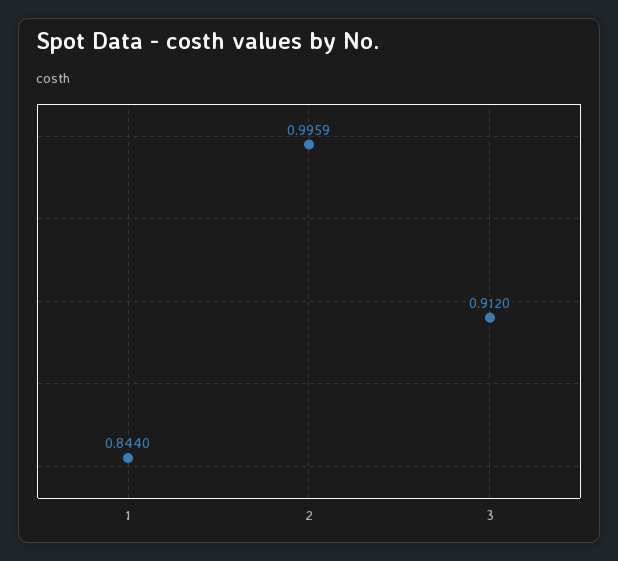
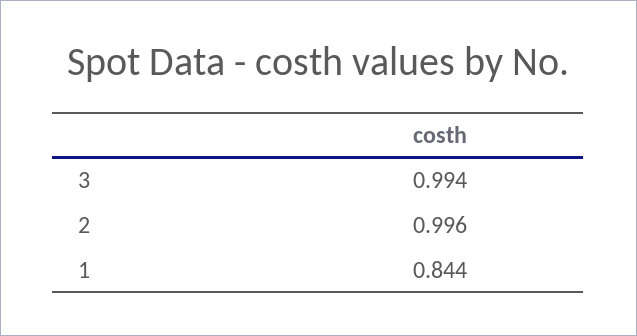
  {
    "1": 0.844,
    "2": 0.9959,
-   "3": 0.912
+   "3": 0.994
  }

